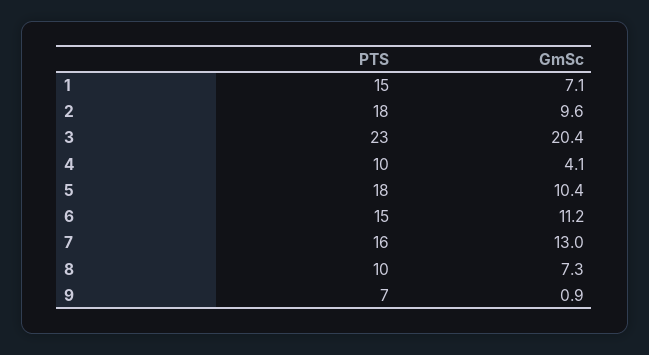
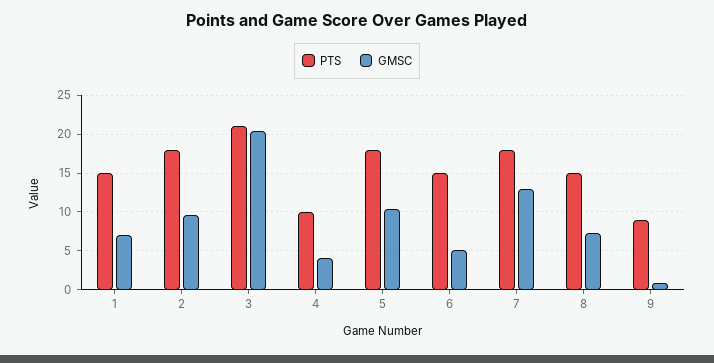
  {
    "PTS": {
      "1": 15,
      "2": 18,
-     "3": 23,
+     "3": 21,
      "4": 10,
      "5": 18,
      "6": 15,
-     "7": 16,
+     "7": 18,
-     "8": 10,
+     "8": 15,
-     "9": 7
+     "9": 9
    },
    "GmSc": {
      "1": 7.1,
      "2": 9.6,
      "3": 20.4,
      "4": 4.1,
      "5": 10.4,
-     "6": 11.2,
+     "6": 5,
      "7": 13,
      "8": 7.3,
      "9": 0.9
    }
  }

